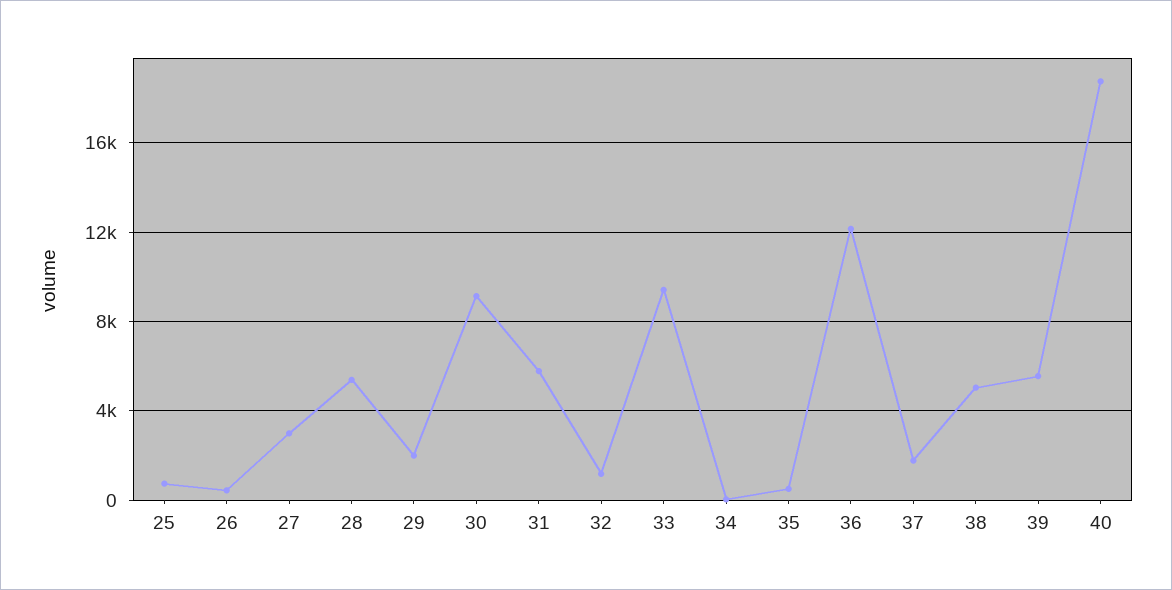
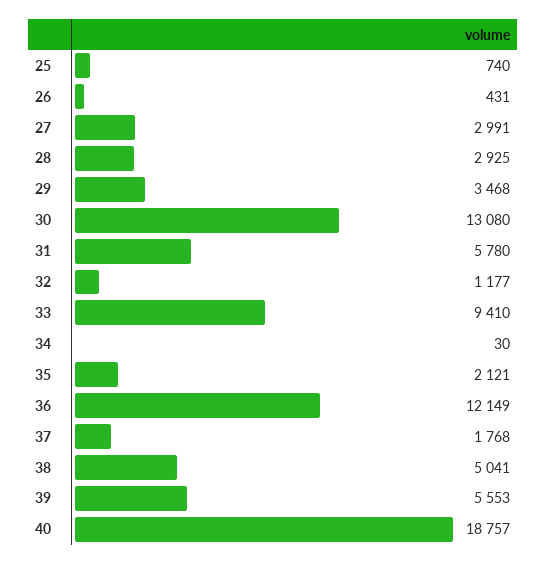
  {
    "25": 740,
    "26": 431,
    "27": 2991,
-   "28": 5500,
+   "28": 2925,
-   "29": 2000,
+   "29": 3468,
-   "30": 9000,
+   "30": 13080,
    "31": 5780,
    "32": 1177,
    "33": 9410,
    "34": 30,
-   "35": 500,
+   "35": 2121,
    "36": 12149,
    "37": 1768,
    "38": 5041,
    "39": 5553,
    "40": 18757
  }

